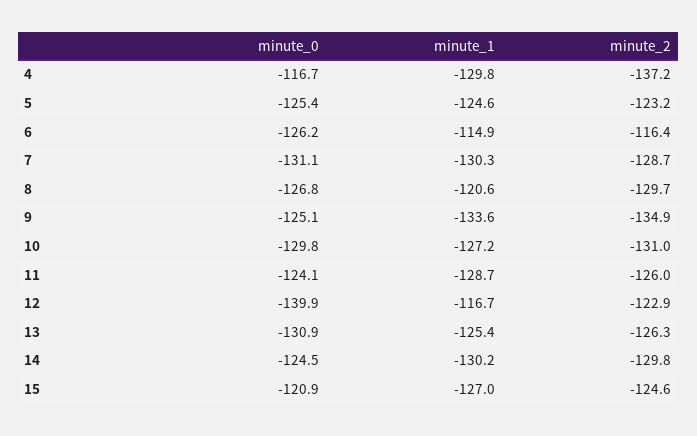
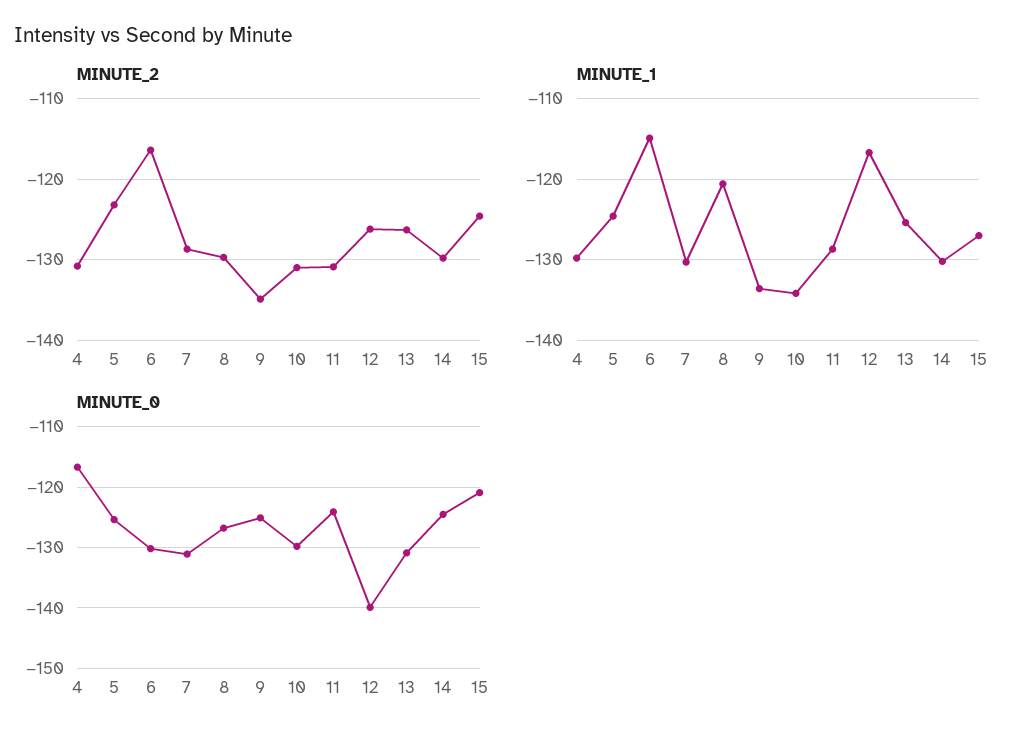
  {
    "minute_0": {
      "4": -116.7,
      "5": -125.4,
-     "6": -126.2,
+     "6": -130,
      "7": -131.1,
      "8": -126.8,
      "9": -125.1,
      "10": -129.8,
      "11": -124.1,
      "12": -139.9,
      "13": -130.9,
      "14": -124.5,
      "15": -120.9
    },
    "minute_1": {
      "4": -129.8,
      "5": -124.6,
      "6": -114.9,
      "7": -130.3,
      "8": -120.6,
      "9": -133.6,
-     "10": -127.2,
+     "10": -134,
      "11": -128.7,
      "12": -116.7,
      "13": -125.4,
      "14": -130.2,
      "15": -127
    },
    "minute_2": {
-     "4": -137.2,
+     "4": -131,
      "5": -123.2,
      "6": -116.4,
      "7": -128.7,
      "8": -129.7,
      "9": -134.9,
      "10": -131,
-     "11": -126,
+     "11": -131,
-     "12": -122.9,
+     "12": -126,
      "13": -126.3,
      "14": -129.8,
      "15": -124.6
    }
  }

